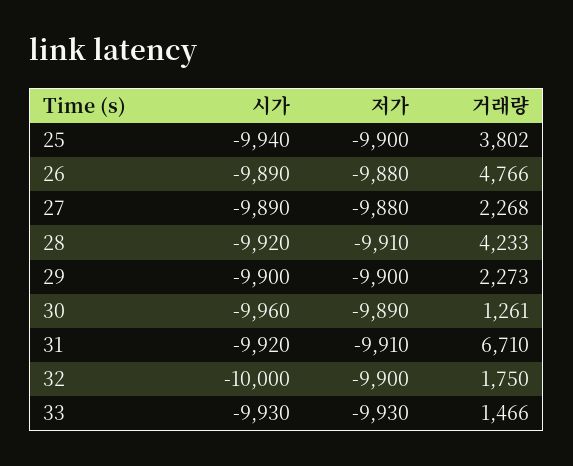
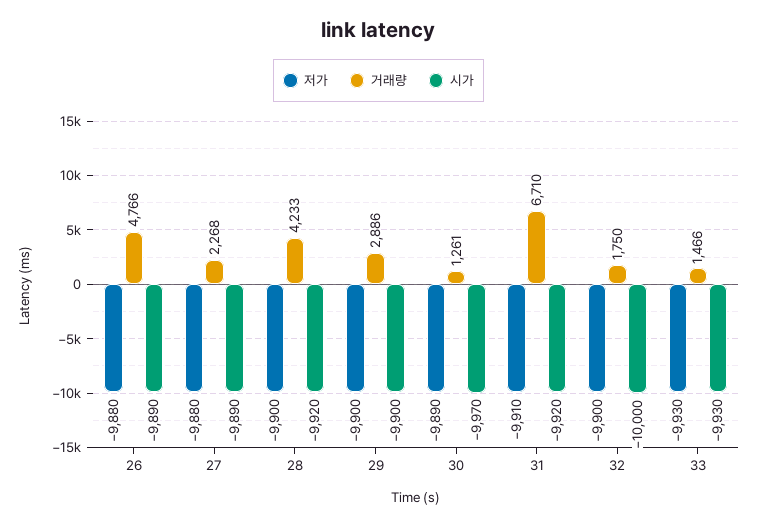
  {
    "시가": {
-     "25": -9940,
      "26": -9890,
      "27": -9890,
      "28": -9920,
      "29": -9900,
-     "30": -9960,
+     "30": -9970,
      "31": -9920,
      "32": -10000,
      "33": -9930
    },
    "저가": {
-     "25": -9900,
      "26": -9880,
      "27": -9880,
-     "28": -9910,
+     "28": -9900,
      "29": -9900,
      "30": -9890,
      "31": -9910,
      "32": -9900,
      "33": -9930
    },
    "거래량": {
-     "25": 3802,
      "26": 4766,
      "27": 2268,
      "28": 4233,
-     "29": 2273,
+     "29": 2886,
      "30": 1261,
      "31": 6710,
      "32": 1750,
      "33": 1466
    }
  }

